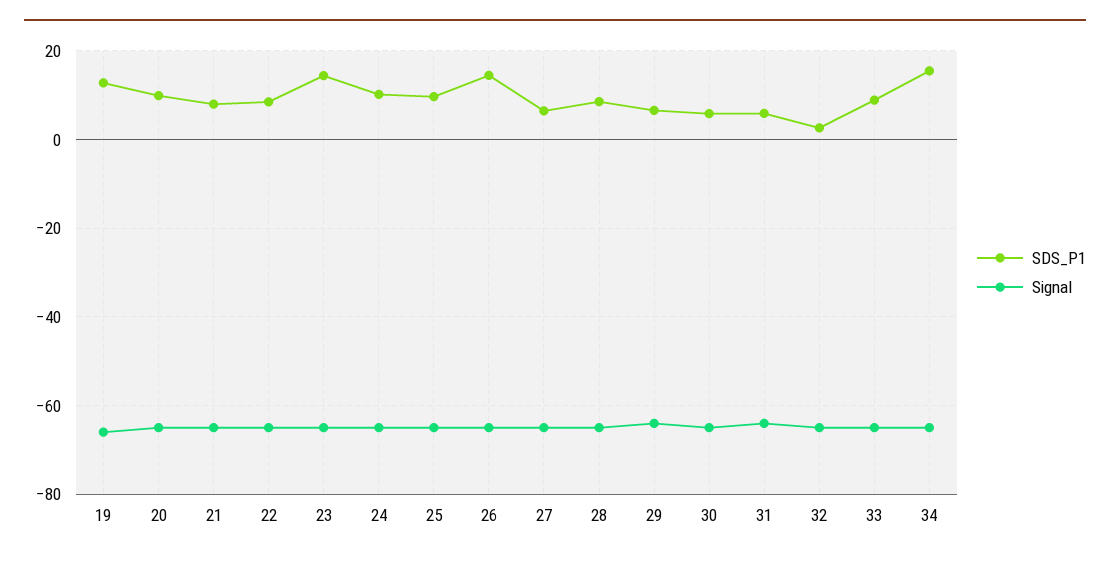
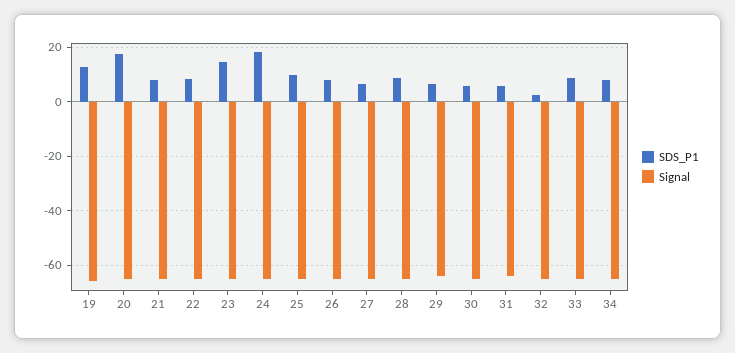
  {
    "SDS_P1": {
      "19": 12,
-     "20": 10,
+     "20": 17.5,
      "21": 8,
      "22": 8,
      "23": 14,
-     "24": 10,
+     "24": 17.5,
      "25": 10,
-     "26": 14,
+     "26": 7.5,
      "27": 6,
      "28": 8,
      "29": 6,
      "30": 6,
      "31": 6,
      "32": 2,
      "33": 8,
-     "34": 16
+     "34": 7.5
    },
    "Signal": {
      "19": -66,
      "20": -66,
      "21": -66,
      "22": -66,
      "23": -66,
      "24": -66,
      "25": -66,
      "26": -66,
      "27": -66,
      "28": -66,
      "29": -64,
      "30": -66,
      "31": -64,
      "32": -66,
      "33": -66,
      "34": -66
    }
  }

